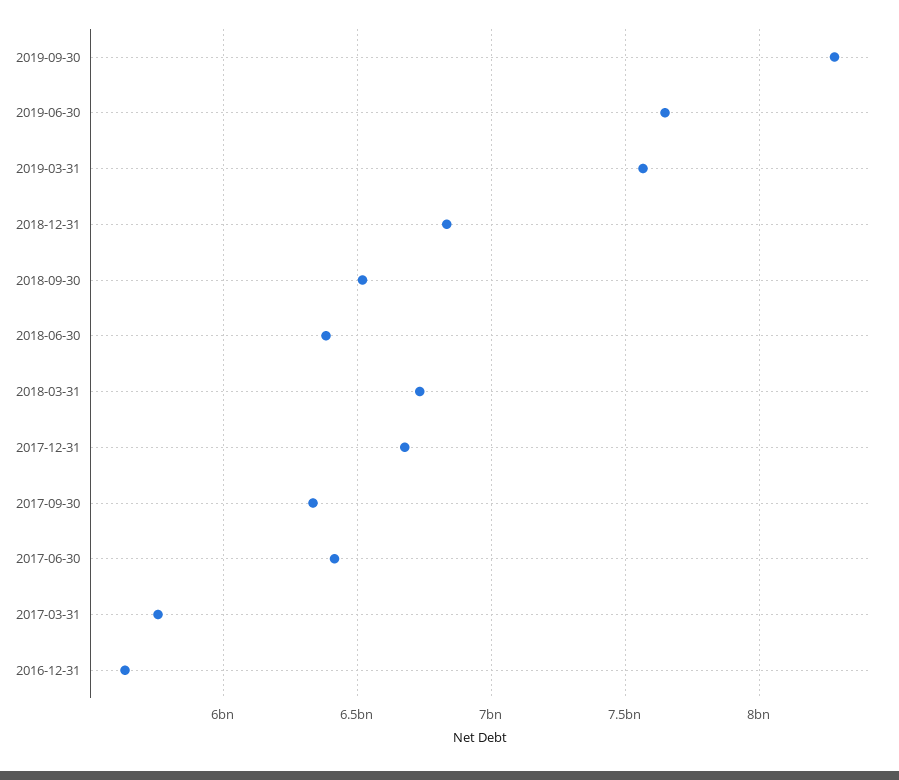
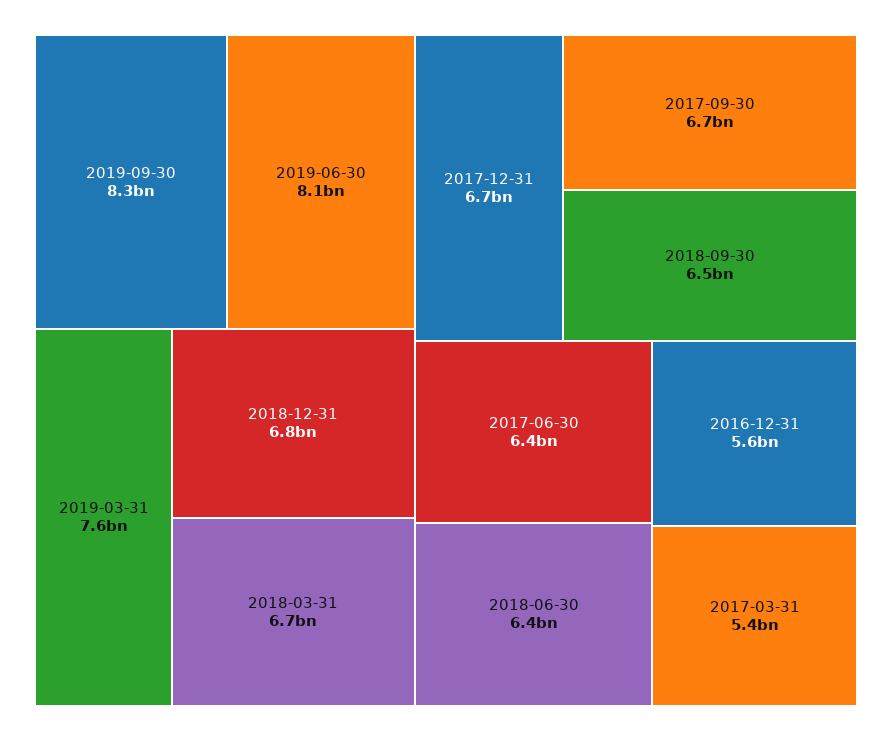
  {
    "2019-09-30": 8300000000,
-   "2019-06-30": 7650000000,
+   "2019-06-30": 8100000000,
    "2019-03-31": 7600000000,
    "2018-12-31": 6800000000,
    "2018-09-30": 6500000000,
    "2018-06-30": 6400000000,
    "2018-03-31": 6700000000,
    "2017-12-31": 6700000000,
-   "2017-09-30": 6350000000,
+   "2017-09-30": 6700000000,
    "2017-06-30": 6400000000,
-   "2017-03-31": 5750000000,
+   "2017-03-31": 5400000000,
    "2016-12-31": 5600000000
  }

